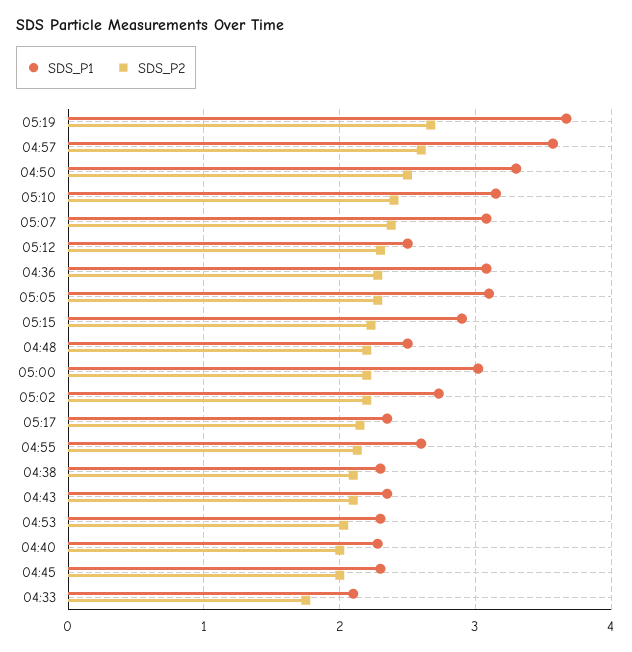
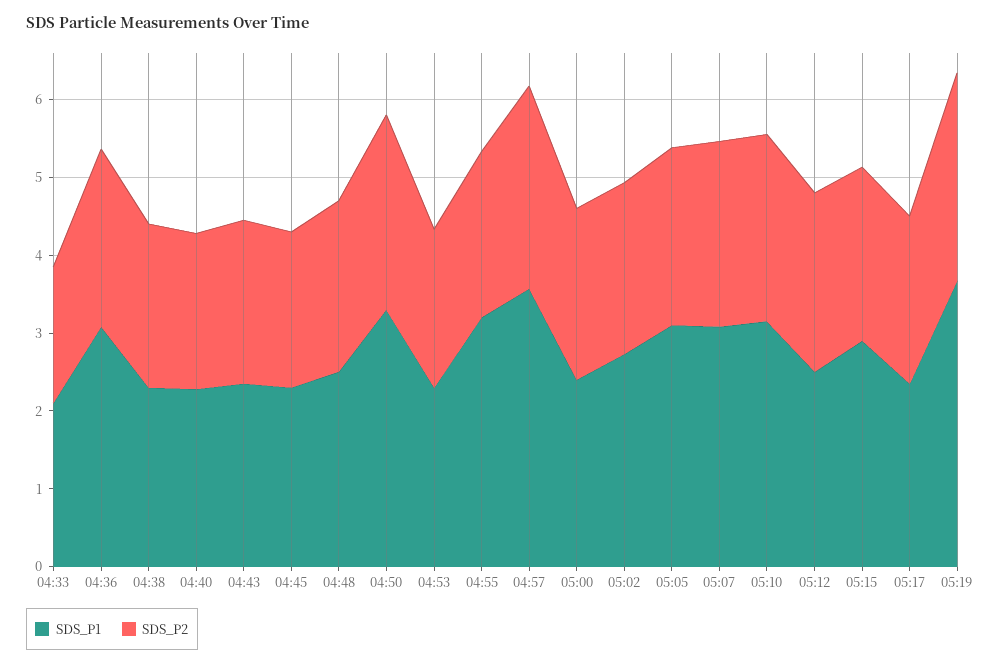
  {
    "SDS_P1": {
      "05:19": 3.7,
      "04:57": 3.6,
      "04:50": 3.3,
      "05:10": 3.2,
      "05:07": 3.1,
      "05:12": 2.5,
      "04:36": 3.1,
      "05:05": 3.1,
      "05:15": 2.9,
      "04:48": 2.5,
-     "05:00": 3,
+     "05:00": 2.4,
      "05:02": 2.7,
      "05:17": 2.4,
-     "04:55": 2.6,
+     "04:55": 3.2,
      "04:38": 2.3,
      "04:43": 2.4,
      "04:53": 2.3,
      "04:40": 2.3,
      "04:45": 2.3,
      "04:33": 2.1
    },
    "SDS_P2": {
      "05:19": 2.7,
      "04:57": 2.6,
      "04:50": 2.5,
      "05:10": 2.4,
      "05:07": 2.4,
      "05:12": 2.3,
      "04:36": 2.3,
      "05:05": 2.3,
      "05:15": 2.2,
      "04:48": 2.2,
      "05:00": 2.2,
      "05:02": 2.2,
      "05:17": 2.2,
      "04:55": 2.1,
      "04:38": 2.1,
      "04:43": 2.1,
      "04:53": 2,
      "04:40": 2,
      "04:45": 2,
      "04:33": 1.8
    }
  }

